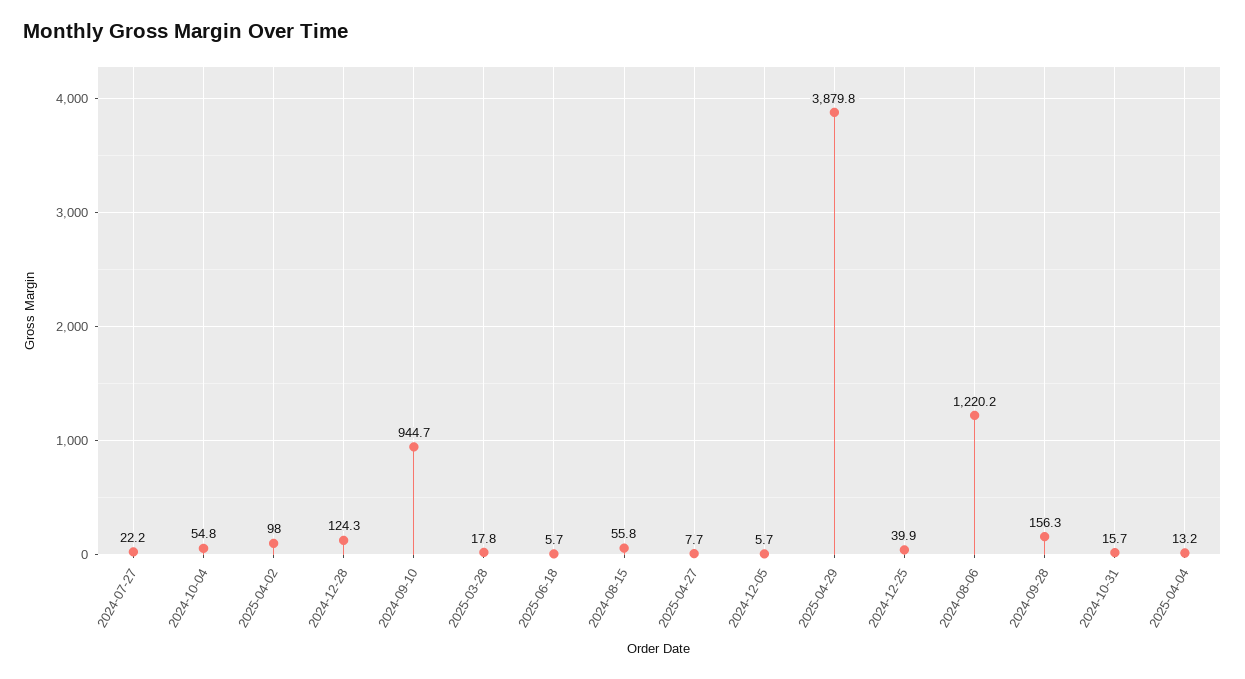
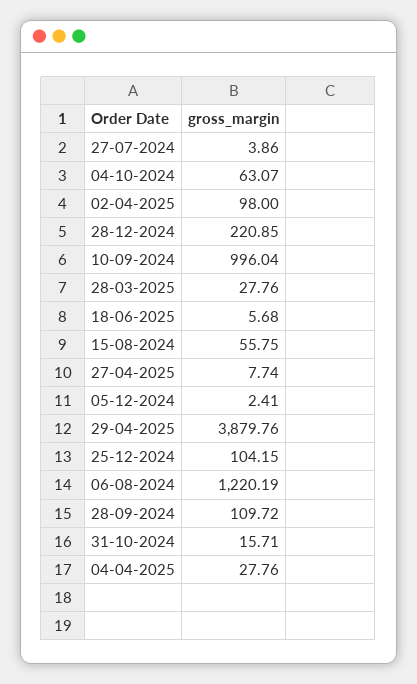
  {
-   "2024-07-27": 22.2,
+   "2024-07-27": 3.86,
-   "2024-10-04": 54.8,
+   "2024-10-04": 63.07,
    "2025-04-02": 98,
-   "2024-12-28": 124.3,
+   "2024-12-28": 220.85,
-   "2024-09-10": 944.7,
+   "2024-09-10": 996.04,
-   "2025-03-28": 17.8,
+   "2025-03-28": 27.76,
    "2025-06-18": 5.68,
    "2024-08-15": 55.75,
    "2025-04-27": 7.74,
-   "2024-12-05": 5.7,
+   "2024-12-05": 2.41,
    "2025-04-29": 3879.76,
-   "2024-12-25": 39.9,
+   "2024-12-25": 104.15,
    "2024-08-06": 1220.19,
-   "2024-09-28": 156.3,
+   "2024-09-28": 109.72,
    "2024-10-31": 15.71,
-   "2025-04-04": 13.2
+   "2025-04-04": 27.76
  }

